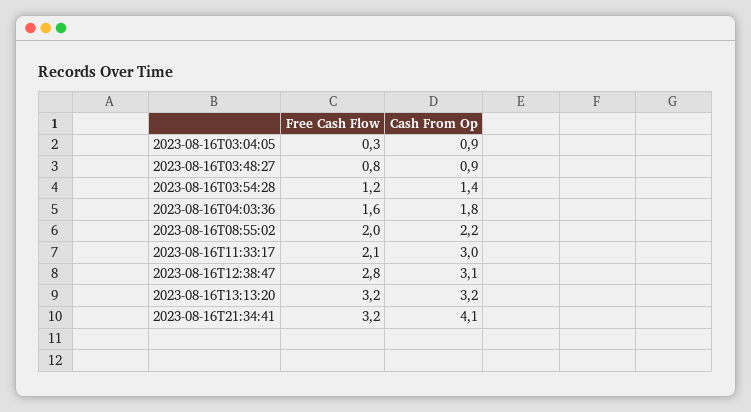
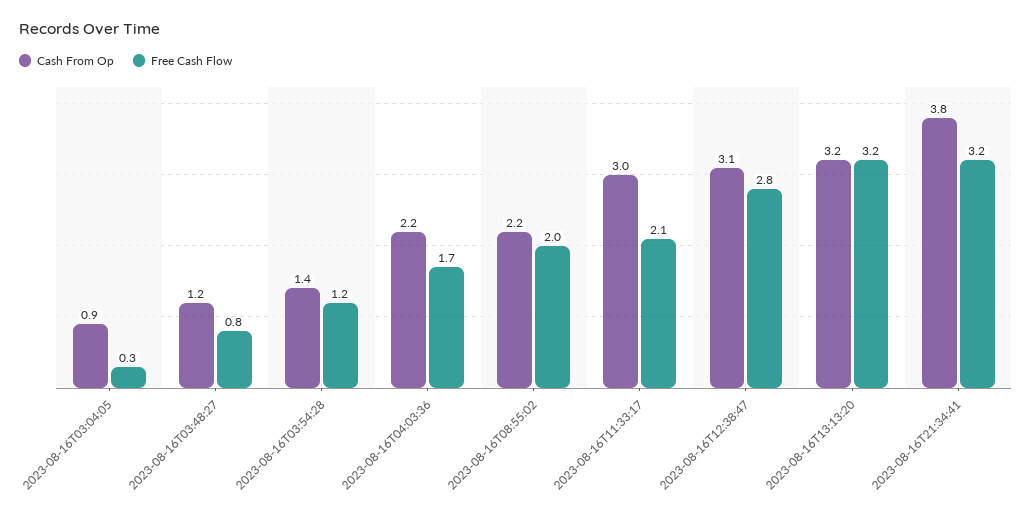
  {
    "Free Cash Flow": {
      "2023-08-16T03:04:05": 0.3,
      "2023-08-16T03:48:27": 0.8,
      "2023-08-16T03:54:28": 1.2,
-     "2023-08-16T04:03:36": 1.6,
+     "2023-08-16T04:03:36": 1.7,
      "2023-08-16T08:55:02": 2,
      "2023-08-16T11:33:17": 2.1,
      "2023-08-16T12:38:47": 2.8,
      "2023-08-16T13:13:20": 3.2,
      "2023-08-16T21:34:41": 3.2
    },
    "Cash From Op": {
      "2023-08-16T03:04:05": 0.9,
-     "2023-08-16T03:48:27": 0.9,
+     "2023-08-16T03:48:27": 1.2,
      "2023-08-16T03:54:28": 1.4,
-     "2023-08-16T04:03:36": 1.8,
+     "2023-08-16T04:03:36": 2.2,
      "2023-08-16T08:55:02": 2.2,
      "2023-08-16T11:33:17": 3,
      "2023-08-16T12:38:47": 3.1,
      "2023-08-16T13:13:20": 3.2,
-     "2023-08-16T21:34:41": 4.1
+     "2023-08-16T21:34:41": 3.8
    }
  }

